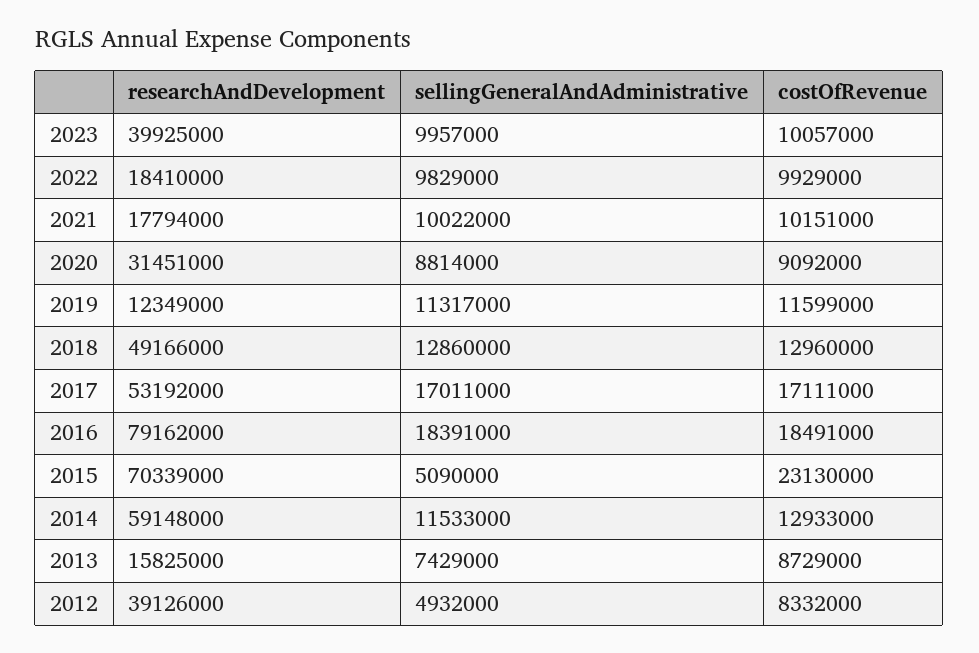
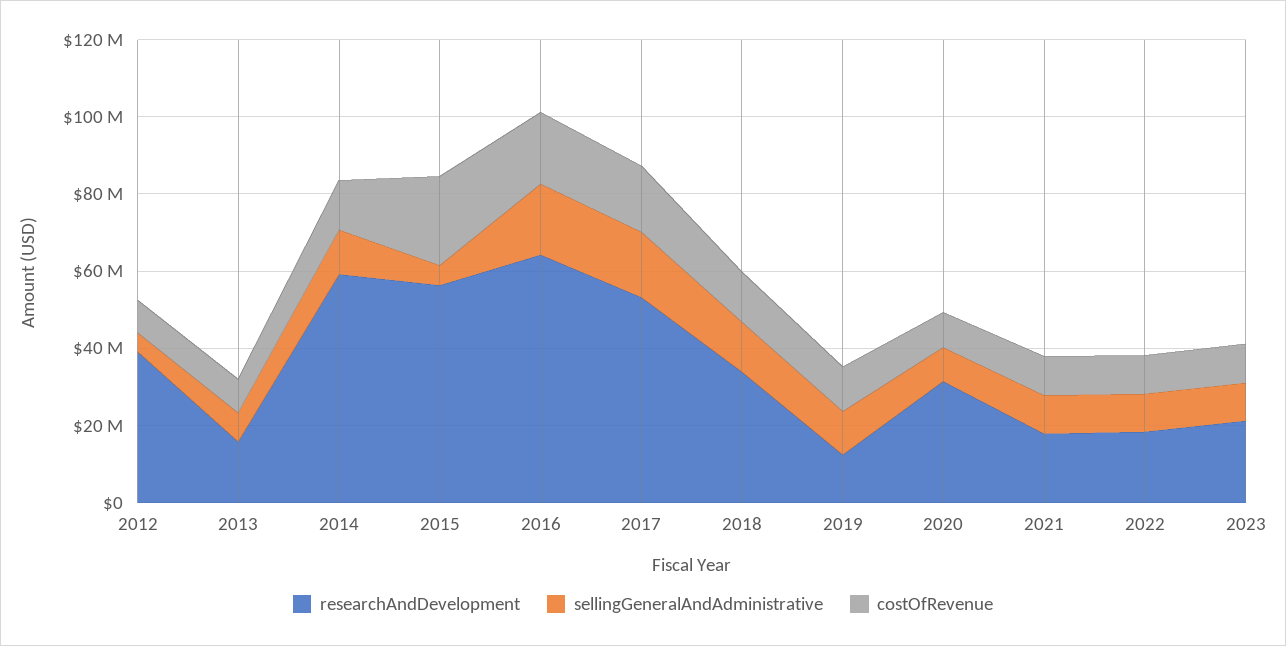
  {
    "researchAndDevelopment": {
-     "2023": 39925000,
+     "2023": 20000000,
      "2022": 18410000,
      "2021": 17794000,
      "2020": 31451000,
      "2019": 12349000,
-     "2018": 49166000,
+     "2018": 35000000,
      "2017": 53192000,
-     "2016": 79162000,
+     "2016": 65000000,
-     "2015": 70339000,
+     "2015": 55000000,
      "2014": 59148000,
      "2013": 15825000,
      "2012": 39126000
    },
    "sellingGeneralAndAdministrative": {
      "2023": 9957000,
      "2022": 9829000,
      "2021": 10022000,
      "2020": 8814000,
      "2019": 11317000,
      "2018": 12860000,
      "2017": 17011000,
      "2016": 18391000,
      "2015": 5090000,
      "2014": 11533000,
      "2013": 7429000,
      "2012": 4932000
    },
    "costOfRevenue": {
      "2023": 10057000,
      "2022": 9929000,
      "2021": 10151000,
      "2020": 9092000,
      "2019": 11599000,
      "2018": 12960000,
      "2017": 17111000,
      "2016": 18491000,
      "2015": 23130000,
      "2014": 12933000,
      "2013": 8729000,
      "2012": 8332000
    }
  }

